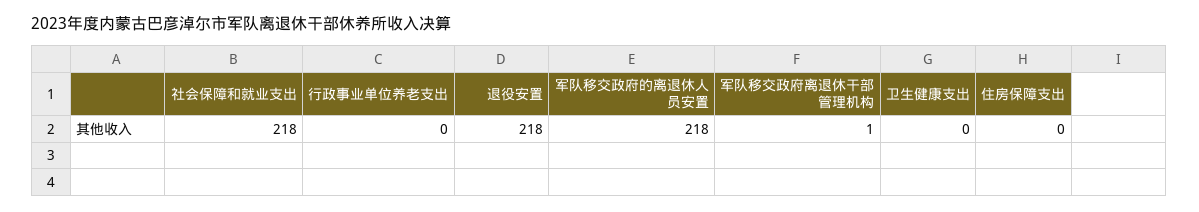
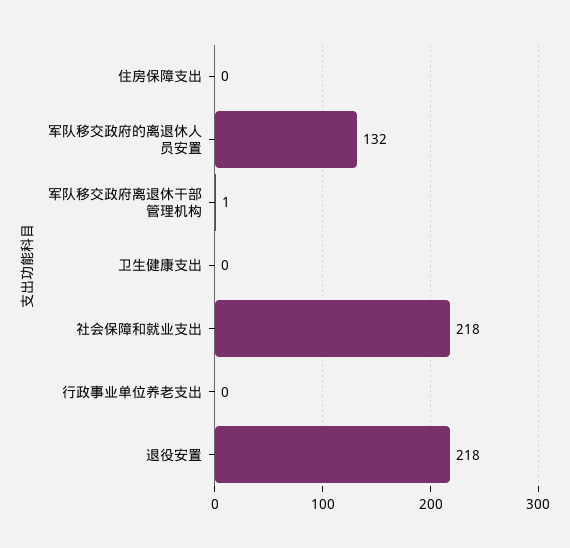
  {
    "社会保障和就业支出": 218,
    "行政事业单位养老支出": 0,
    "退役安置": 218,
-   "军队移交政府的离退休人员安置": 218,
+   "军队移交政府的离退休人员安置": 132,
    "军队移交政府离退休干部管理机构": 1,
    "卫生健康支出": 0,
    "住房保障支出": 0
  }

